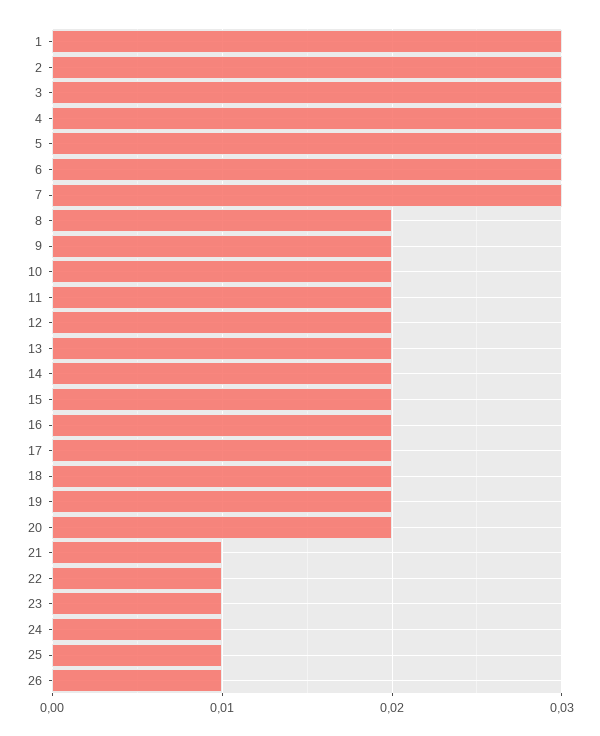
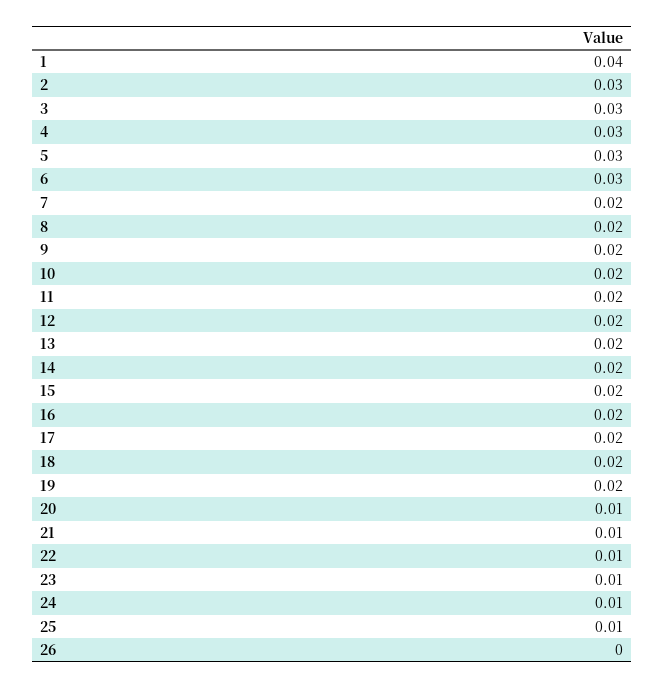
  {
-   "1": 0.03,
+   "1": 0.04,
    "2": 0.03,
    "3": 0.03,
    "4": 0.03,
    "5": 0.03,
    "6": 0.03,
-   "7": 0.03,
+   "7": 0.02,
    "8": 0.02,
    "9": 0.02,
    "10": 0.02,
    "11": 0.02,
    "12": 0.02,
    "13": 0.02,
    "14": 0.02,
    "15": 0.02,
    "16": 0.02,
    "17": 0.02,
    "18": 0.02,
    "19": 0.02,
-   "20": 0.02,
+   "20": 0.01,
    "21": 0.01,
    "22": 0.01,
    "23": 0.01,
    "24": 0.01,
    "25": 0.01,
-   "26": 0.01
+   "26": 0
  }

